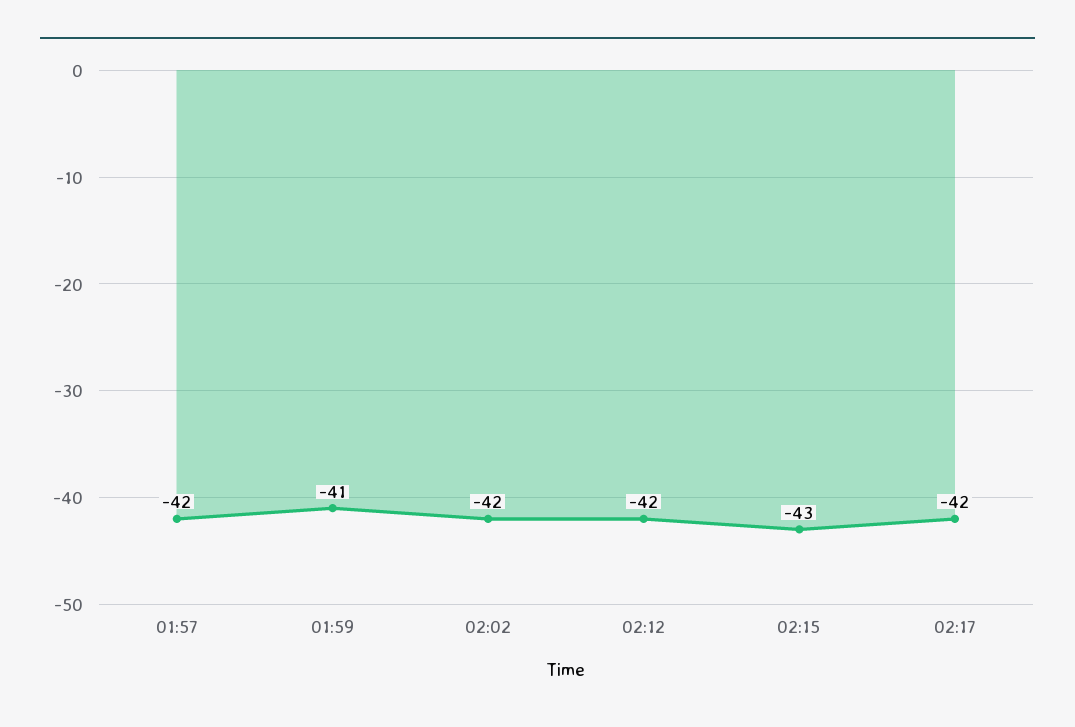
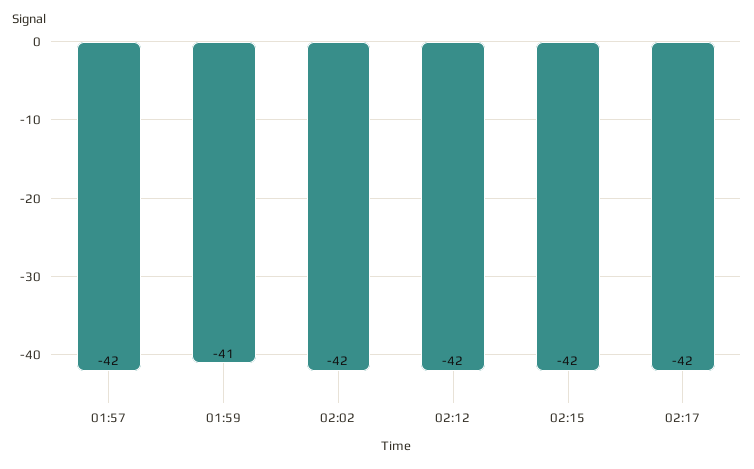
  {
    "01:57": -42,
    "01:59": -41,
    "02:02": -42,
    "02:12": -42,
-   "02:15": -43,
+   "02:15": -42,
    "02:17": -42
  }

